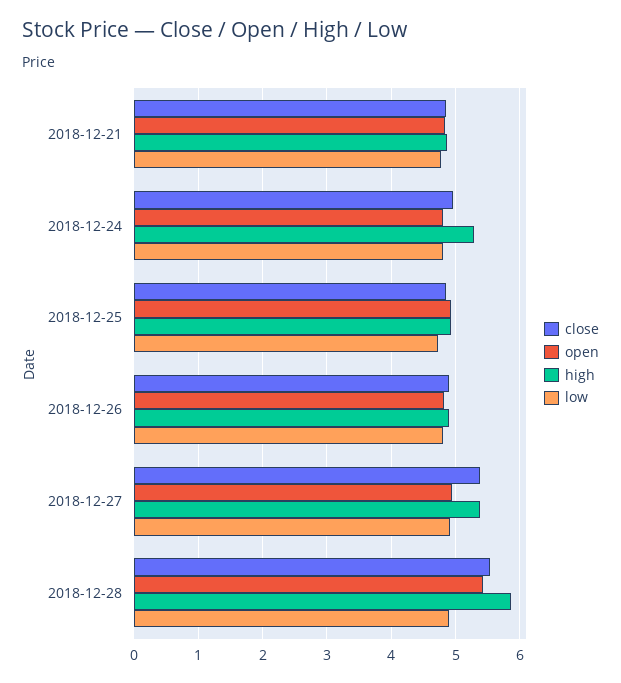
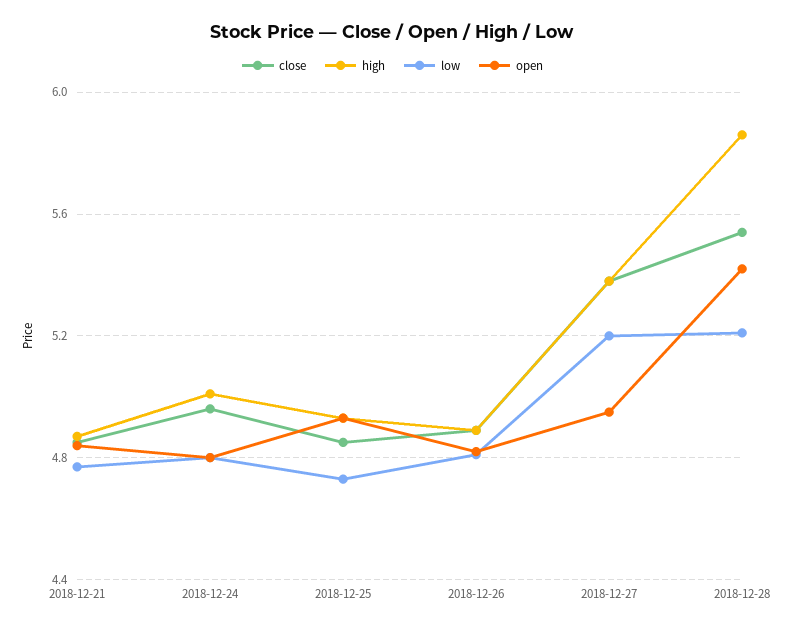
  {
    "close": {
      "2018-12-21": 4.85,
      "2018-12-24": 4.95,
      "2018-12-25": 4.85,
      "2018-12-26": 4.9,
      "2018-12-27": 5.4,
      "2018-12-28": 5.55
    },
    "open": {
      "2018-12-21": 4.85,
      "2018-12-24": 4.8,
      "2018-12-25": 4.95,
      "2018-12-26": 4.8,
      "2018-12-27": 4.95,
      "2018-12-28": 5.4
    },
    "high": {
      "2018-12-21": 4.85,
-     "2018-12-24": 5.3,
+     "2018-12-24": 5,
      "2018-12-25": 4.95,
      "2018-12-26": 4.9,
      "2018-12-27": 5.4,
      "2018-12-28": 5.85
    },
    "low": {
      "2018-12-21": 4.75,
      "2018-12-24": 4.8,
      "2018-12-25": 4.75,
      "2018-12-26": 4.8,
-     "2018-12-27": 4.9,
+     "2018-12-27": 5.2,
-     "2018-12-28": 4.9
+     "2018-12-28": 5.2
    }
  }

